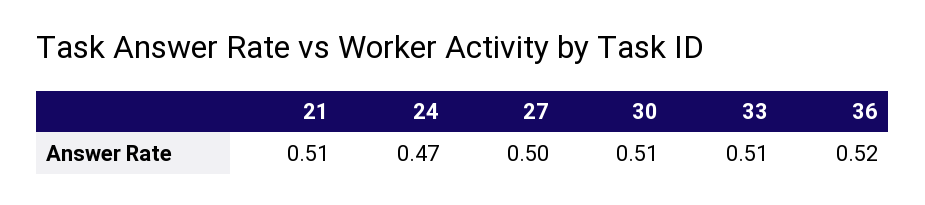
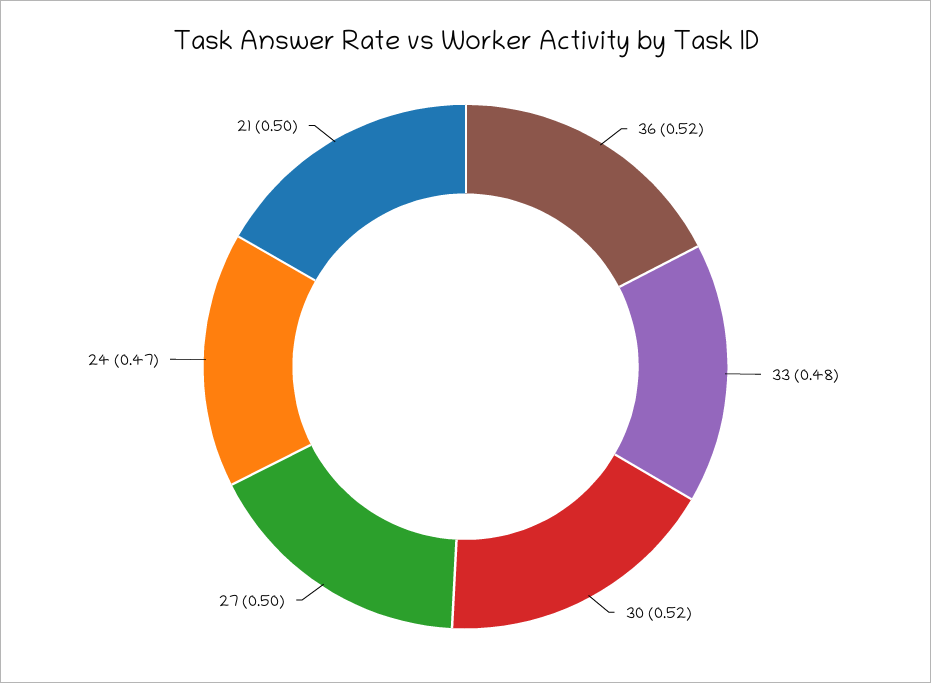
  {
-   "21": 0.51,
+   "21": 0.5,
    "24": 0.47,
    "27": 0.5,
-   "30": 0.51,
+   "30": 0.52,
-   "33": 0.51,
+   "33": 0.48,
    "36": 0.52
  }

